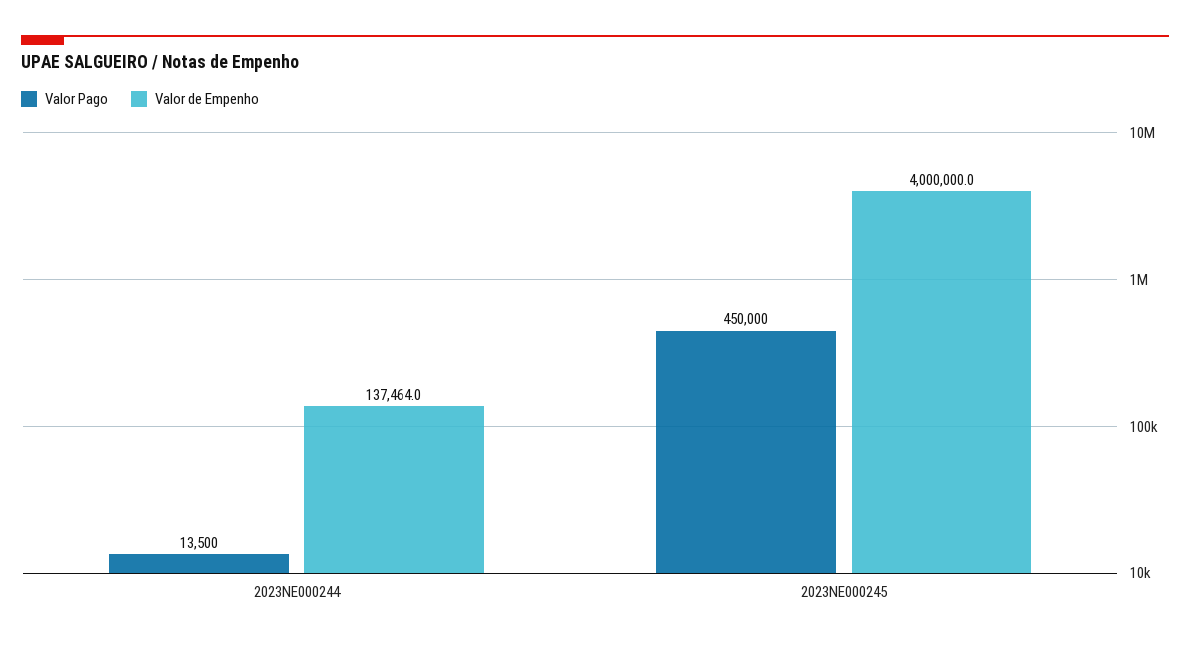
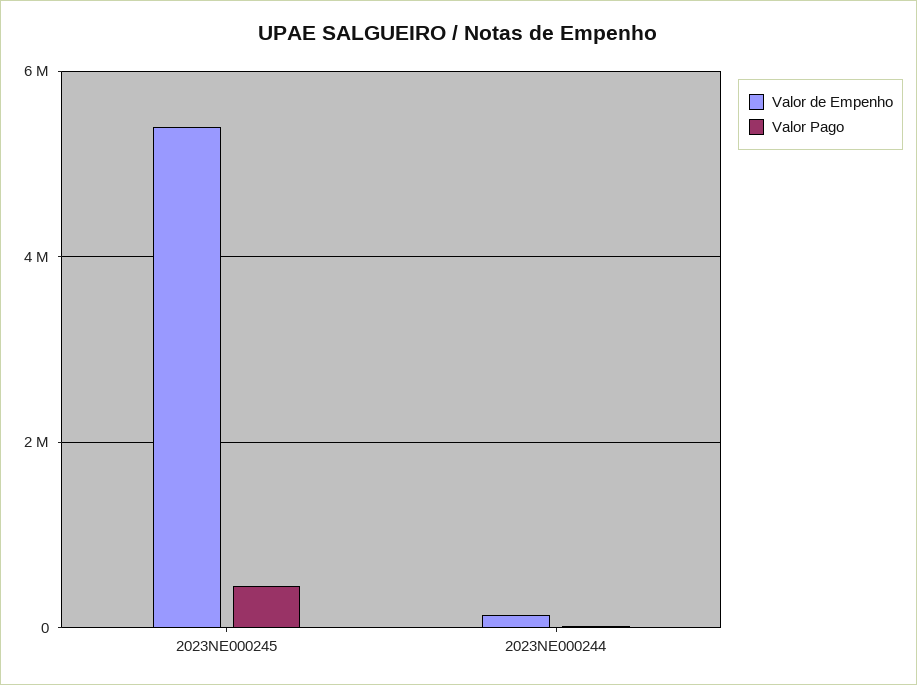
  {
    "Valor Pago": {
      "2023NE000244": 13500,
      "2023NE000245": 450000
    },
    "Valor de Empenho": {
      "2023NE000244": 137464,
-     "2023NE000245": 4000000
+     "2023NE000245": 5400000
    }
  }

